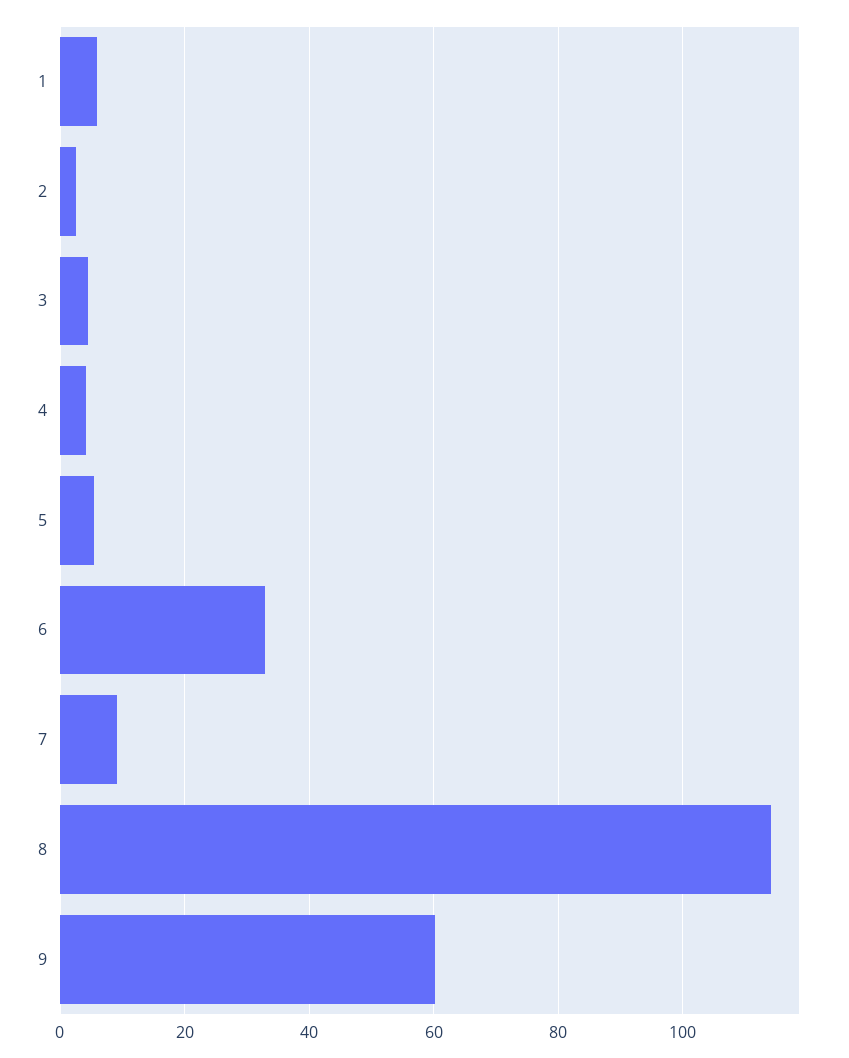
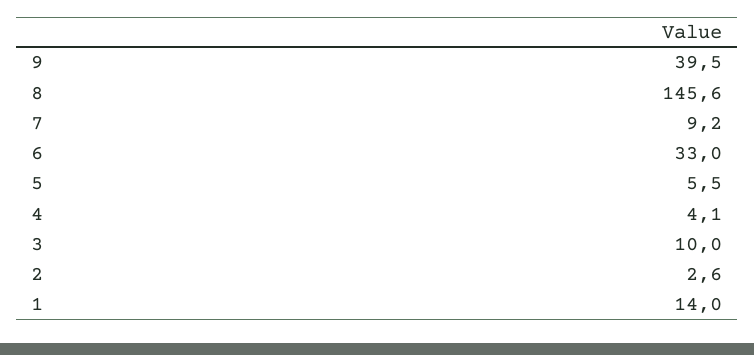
  {
-   "1": 6,
+   "1": 14,
    "2": 2.6,
-   "3": 4,
+   "3": 10,
    "4": 4.1,
    "5": 5.5,
    "6": 33,
    "7": 9.2,
-   "8": 114,
+   "8": 145.6,
-   "9": 60
+   "9": 39.5
  }

